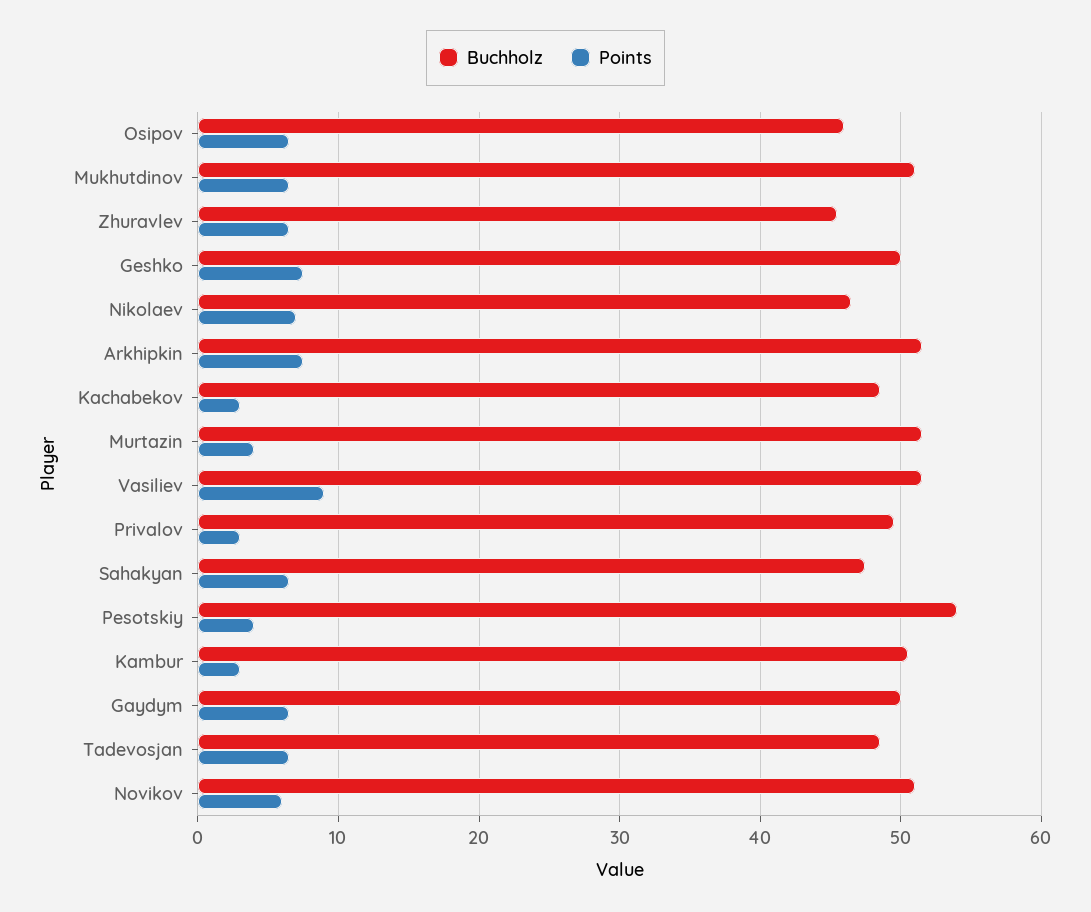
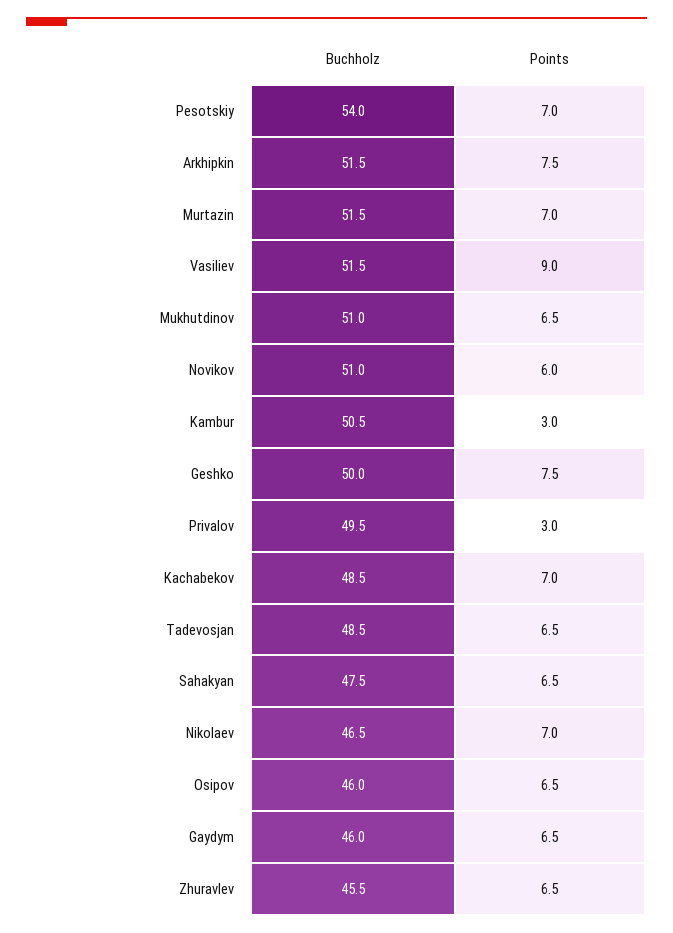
  {
    "Buchholz": {
      "Osipov": 46,
      "Mukhutdinov": 51,
      "Zhuravlev": 45.5,
      "Geshko": 50,
      "Nikolaev": 46.5,
      "Arkhipkin": 51.5,
      "Kachabekov": 48.5,
      "Murtazin": 51.5,
      "Vasiliev": 51.5,
      "Privalov": 49.5,
      "Sahakyan": 47.5,
      "Pesotskiy": 54,
      "Kambur": 50.5,
-     "Gaydym": 50,
+     "Gaydym": 46,
      "Tadevosjan": 48.5,
      "Novikov": 51
    },
    "Points": {
      "Osipov": 6.5,
      "Mukhutdinov": 6.5,
      "Zhuravlev": 6.5,
      "Geshko": 7.5,
      "Nikolaev": 7,
      "Arkhipkin": 7.5,
-     "Kachabekov": 3,
+     "Kachabekov": 7,
-     "Murtazin": 4,
+     "Murtazin": 7,
      "Vasiliev": 9,
      "Privalov": 3,
      "Sahakyan": 6.5,
-     "Pesotskiy": 4,
+     "Pesotskiy": 7,
      "Kambur": 3,
      "Gaydym": 6.5,
      "Tadevosjan": 6.5,
      "Novikov": 6
    }
  }

